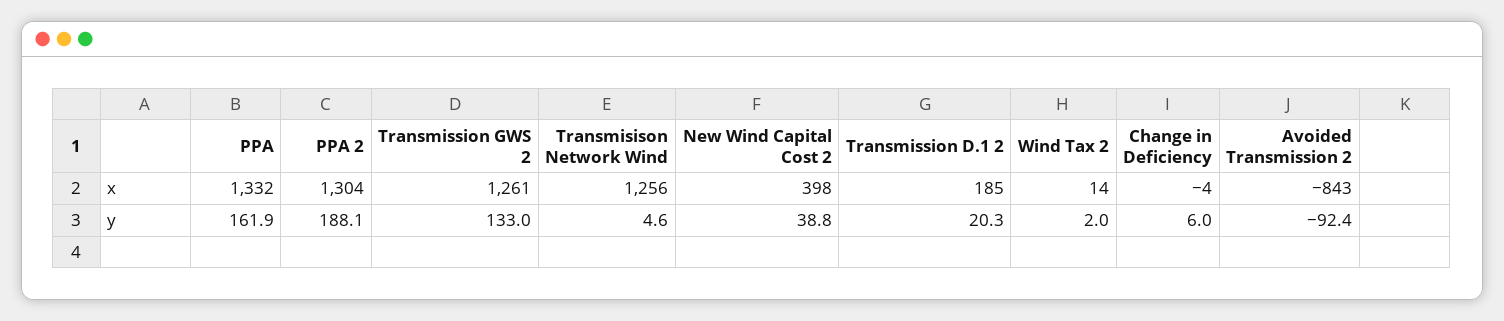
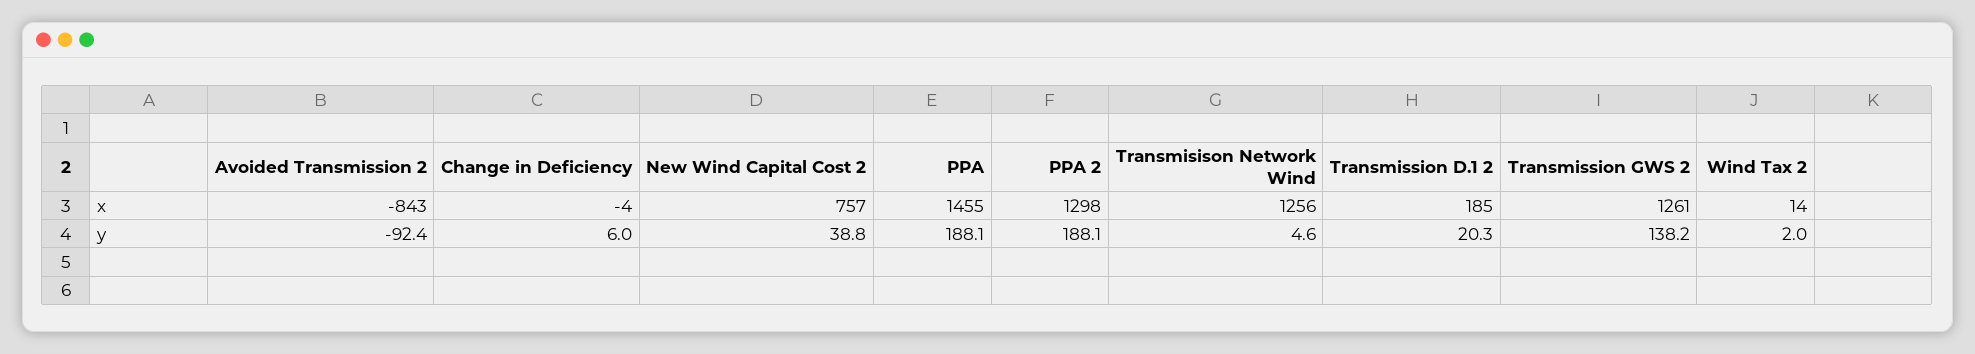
  {
    "PPA": {
-     "x": 1332,
+     "x": 1455,
-     "y": 161.9
+     "y": 188.1
    },
    "PPA 2": {
-     "x": 1304,
+     "x": 1298,
      "y": 188.1
    },
    "Transmission GWS 2": {
      "x": 1261,
-     "y": 133
+     "y": 138.2
    },
    "Transmisison Network Wind": {
      "x": 1256,
      "y": 4.6
    },
    "New Wind Capital Cost 2": {
-     "x": 398,
+     "x": 757,
      "y": 38.8
    },
    "Transmission D.1 2": {
      "x": 185,
      "y": 20.3
    },
    "Wind Tax 2": {
      "x": 14,
      "y": 2
    },
    "Change in Deficiency": {
      "x": -4,
      "y": 6
    },
    "Avoided Transmission 2": {
      "x": -843,
      "y": -92.4
    }
  }

